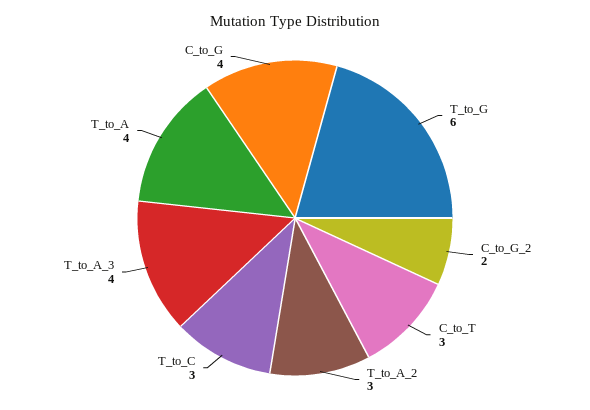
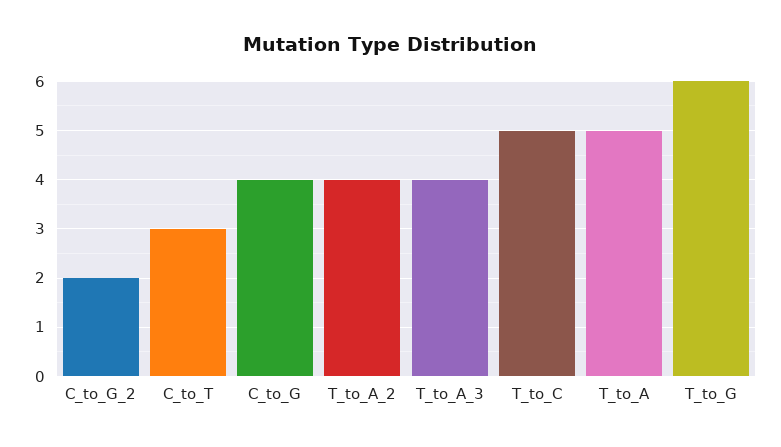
  {
    "T_to_G": 6,
    "C_to_G_2": 2,
    "C_to_T": 3,
-   "T_to_A_2": 3,
+   "T_to_A_2": 4,
-   "T_to_C": 3,
+   "T_to_C": 5,
    "T_to_A_3": 4,
-   "T_to_A": 4,
+   "T_to_A": 5,
    "C_to_G": 4
  }

